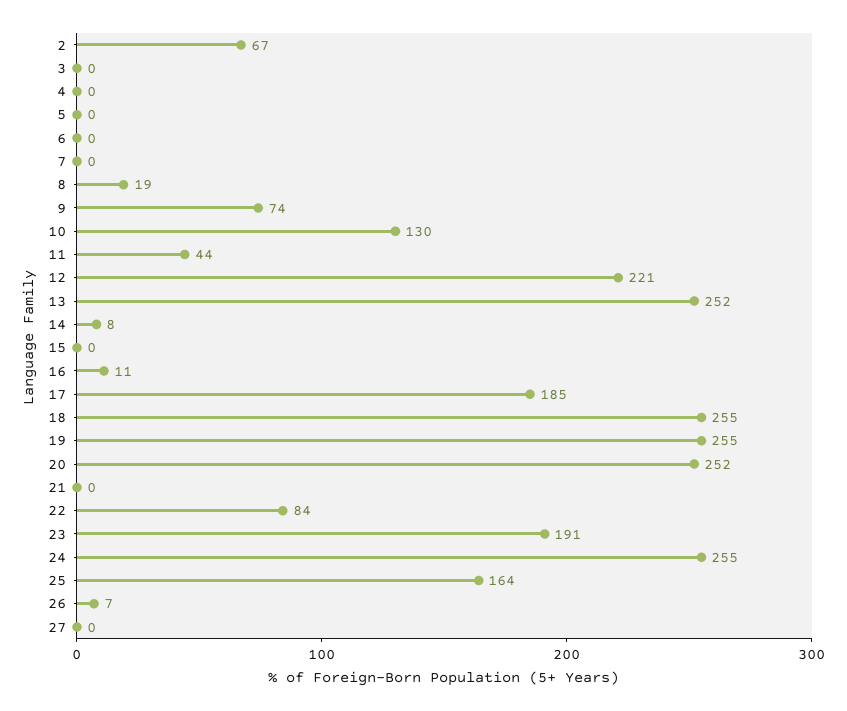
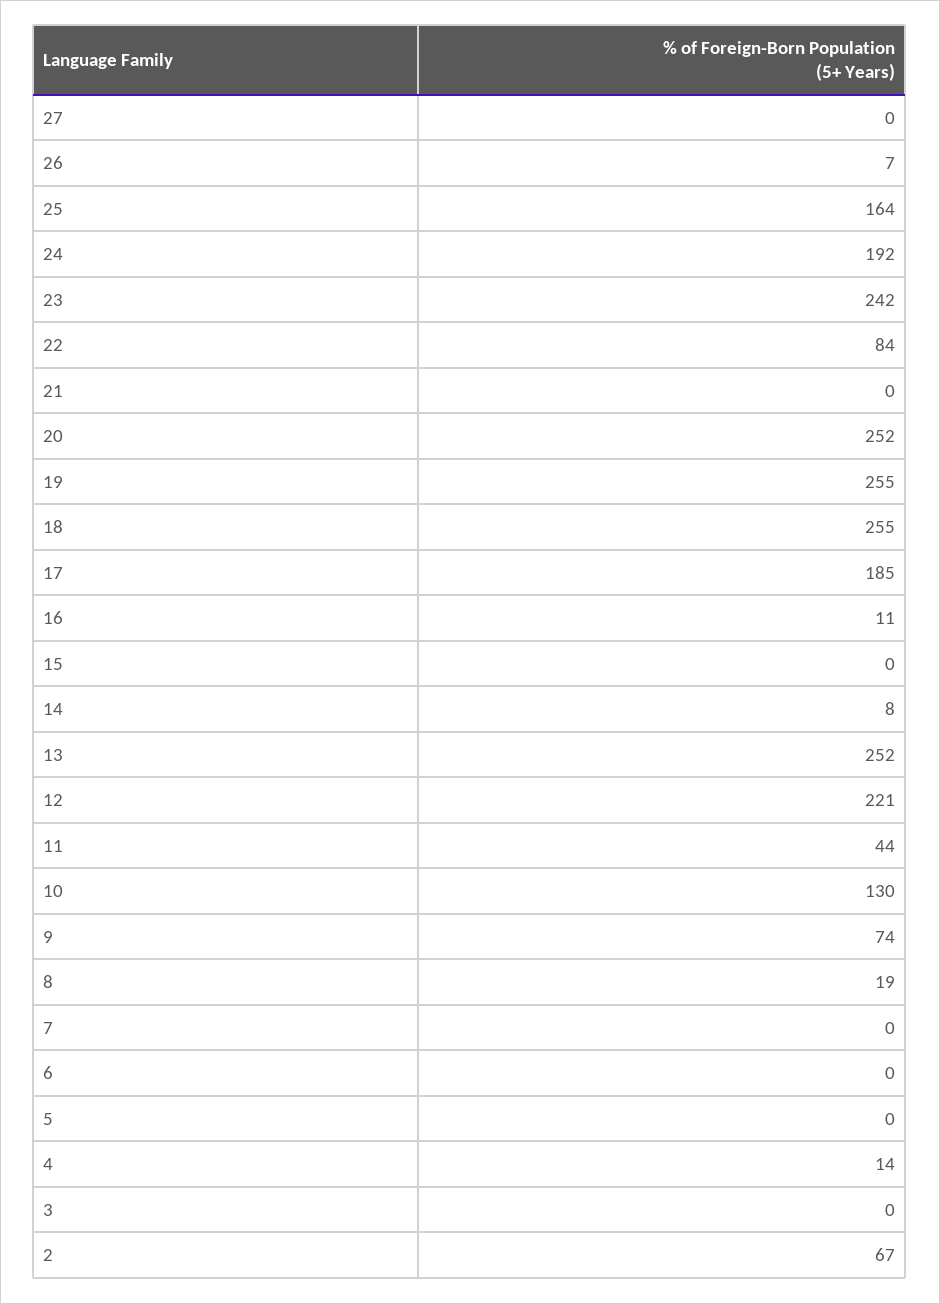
  {
    "2": 67,
    "3": 0,
-   "4": 0,
+   "4": 14,
    "5": 0,
    "6": 0,
    "7": 0,
    "8": 19,
    "9": 74,
    "10": 130,
    "11": 44,
    "12": 221,
    "13": 252,
    "14": 8,
    "15": 0,
    "16": 11,
    "17": 185,
    "18": 255,
    "19": 255,
    "20": 252,
    "21": 0,
    "22": 84,
-   "23": 191,
+   "23": 242,
-   "24": 255,
+   "24": 192,
    "25": 164,
    "26": 7,
    "27": 0
  }

